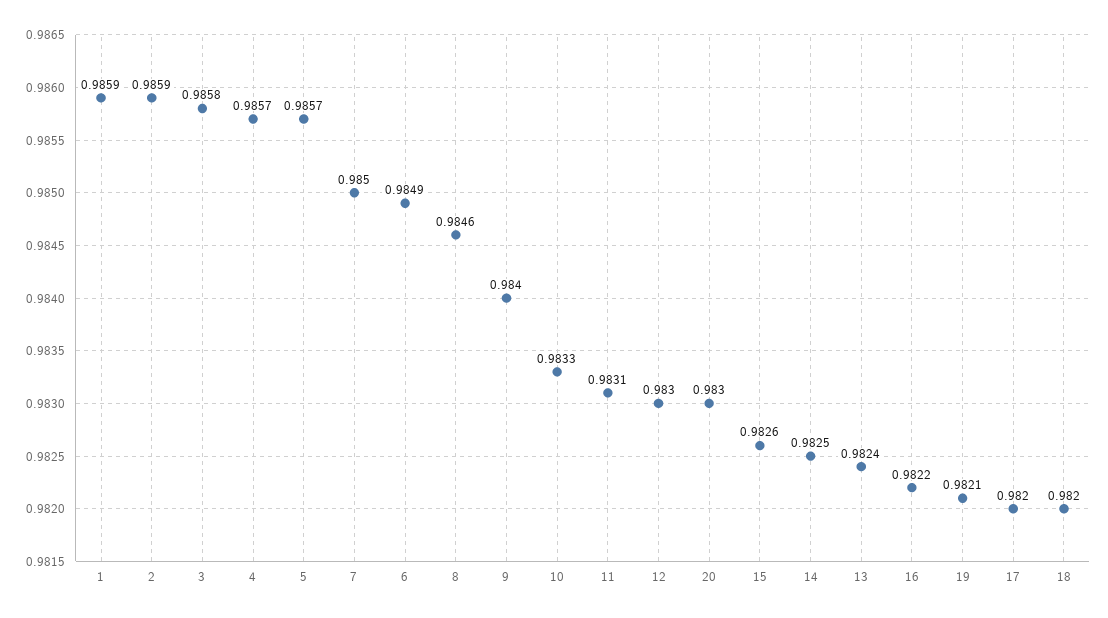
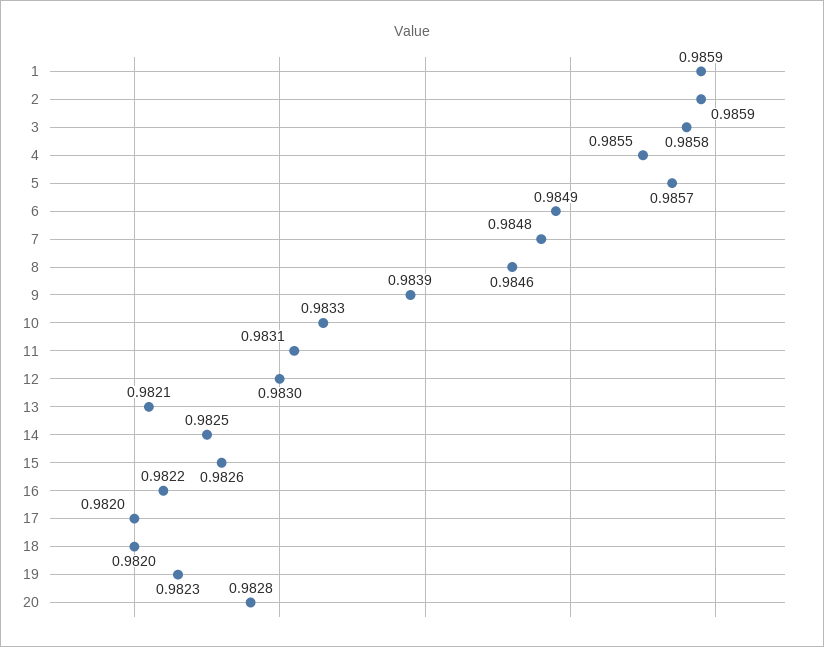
  {
    "1": 0.9859,
    "2": 0.9859,
    "3": 0.9858,
-   "4": 0.9857,
+   "4": 0.9855,
    "5": 0.9857,
-   "7": 0.985,
+   "7": 0.9848,
    "6": 0.9849,
    "8": 0.9846,
-   "9": 0.984,
+   "9": 0.9839,
    "10": 0.9833,
    "11": 0.9831,
    "12": 0.983,
-   "20": 0.983,
+   "20": 0.9828,
    "15": 0.9826,
    "14": 0.9825,
-   "13": 0.9824,
+   "13": 0.9821,
    "16": 0.9822,
-   "19": 0.9821,
+   "19": 0.9823,
    "17": 0.982,
    "18": 0.982
  }

